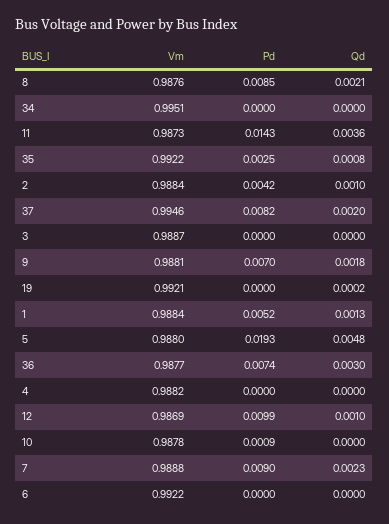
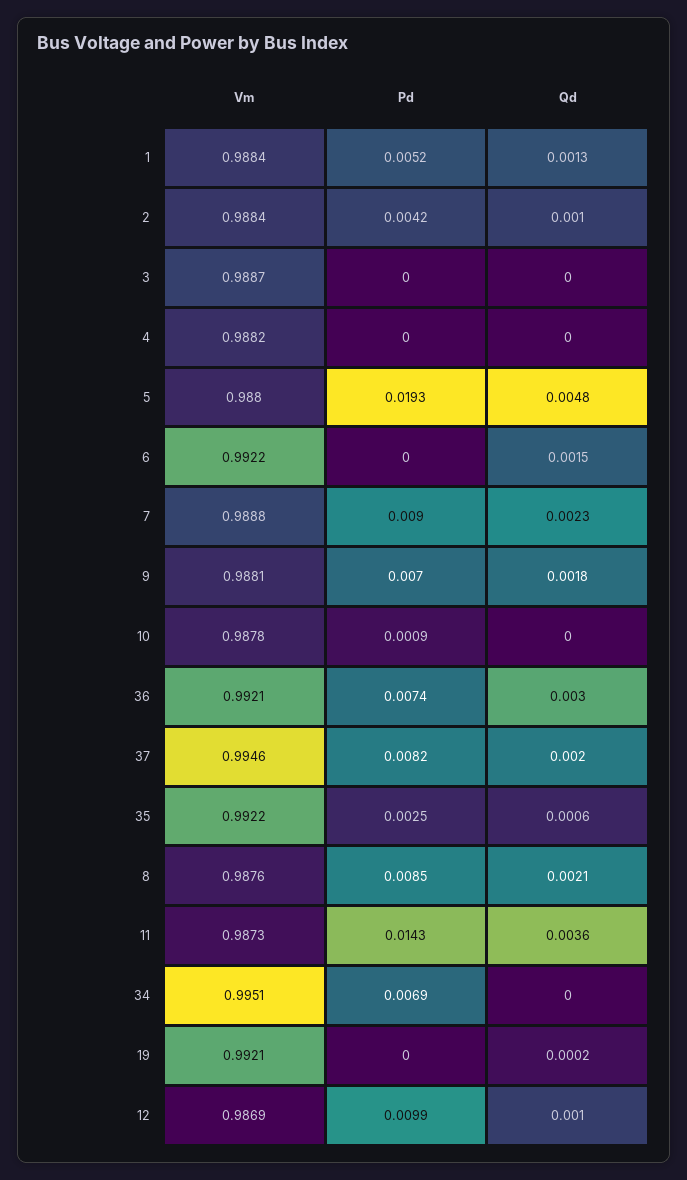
  {
    "Vm": {
      "8": 0.9876,
      "34": 0.9951,
      "11": 0.9873,
      "35": 0.9922,
      "2": 0.9884,
      "37": 0.9946,
      "3": 0.9887,
      "9": 0.9881,
      "19": 0.9921,
      "1": 0.9884,
      "5": 0.988,
-     "36": 0.9877,
+     "36": 0.9921,
      "4": 0.9882,
      "12": 0.9869,
      "10": 0.9878,
      "7": 0.9888,
      "6": 0.9922
    },
    "Pd": {
      "8": 0.0085,
-     "34": 0,
+     "34": 0.0069,
      "11": 0.0143,
      "35": 0.0025,
      "2": 0.0042,
      "37": 0.0082,
      "3": 0,
      "9": 0.007,
      "19": 0,
      "1": 0.0052,
      "5": 0.0193,
      "36": 0.0074,
      "4": 0,
      "12": 0.0099,
      "10": 0.0009,
      "7": 0.009,
      "6": 0
    },
    "Qd": {
      "8": 0.0021,
      "34": 0,
      "11": 0.0036,
-     "35": 0.0008,
+     "35": 0.0006,
      "2": 0.001,
      "37": 0.002,
      "3": 0,
      "9": 0.0018,
      "19": 0.0002,
      "1": 0.0013,
      "5": 0.0048,
      "36": 0.003,
      "4": 0,
      "12": 0.001,
      "10": 0,
      "7": 0.0023,
-     "6": 0
+     "6": 0.0015
    }
  }

